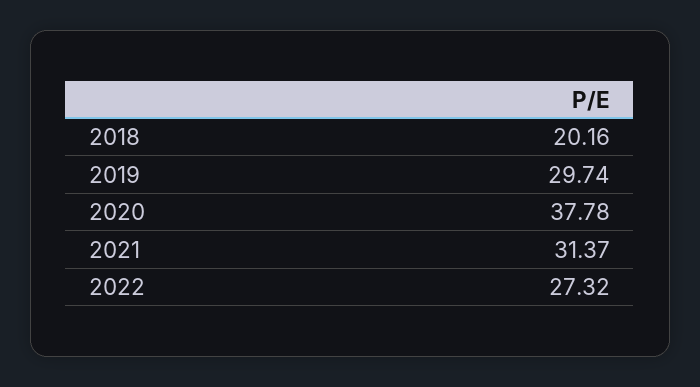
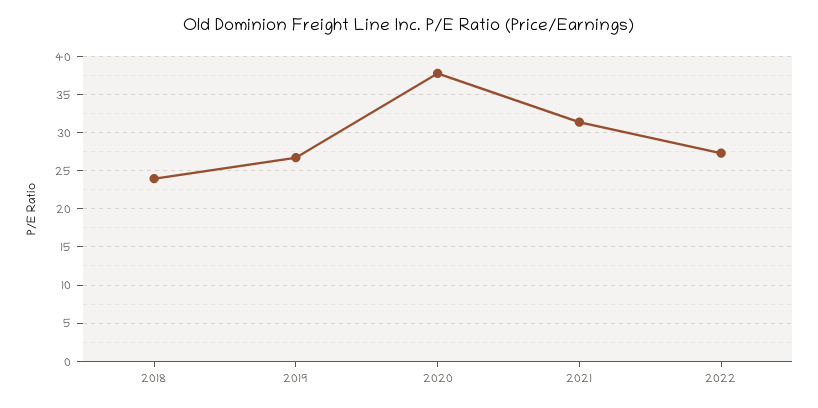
  {
-   "2018": 20.16,
+   "2018": 24,
-   "2019": 29.74,
+   "2019": 27,
    "2020": 37.78,
    "2021": 31.37,
    "2022": 27.32
  }

